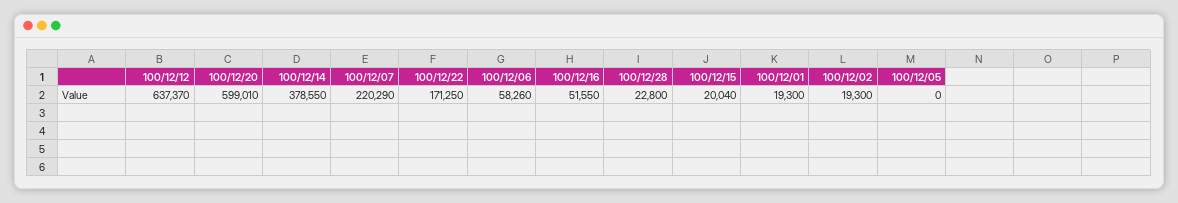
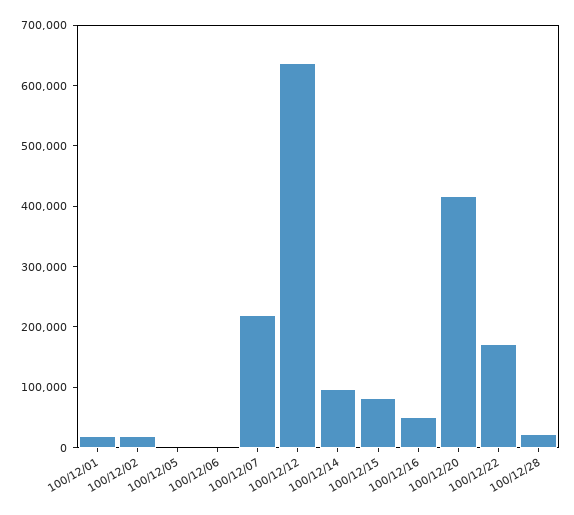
  {
    "100/12/12": 637370,
-   "100/12/20": 599010,
+   "100/12/20": 420000,
-   "100/12/14": 378550,
+   "100/12/14": 100000,
    "100/12/07": 220290,
    "100/12/22": 171250,
-   "100/12/06": 58260,
+   "100/12/06": 0,
    "100/12/16": 51550,
    "100/12/28": 22800,
-   "100/12/15": 20040,
+   "100/12/15": 80000,
    "100/12/01": 19300,
    "100/12/02": 19300,
    "100/12/05": 0
  }

